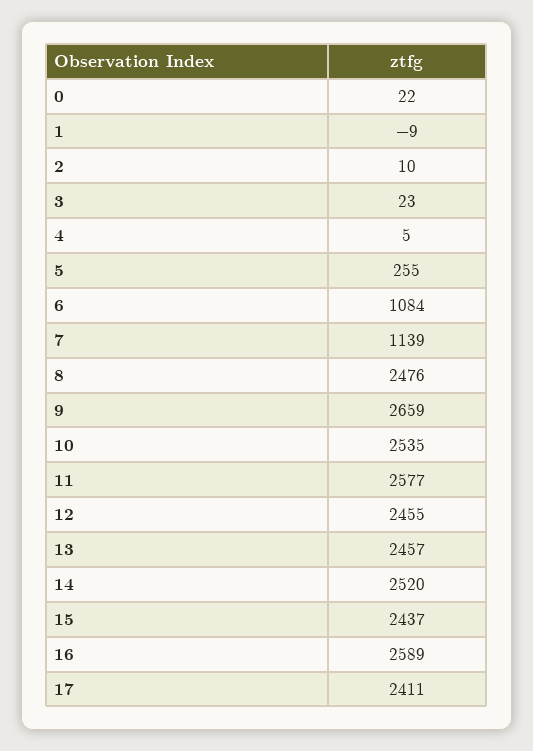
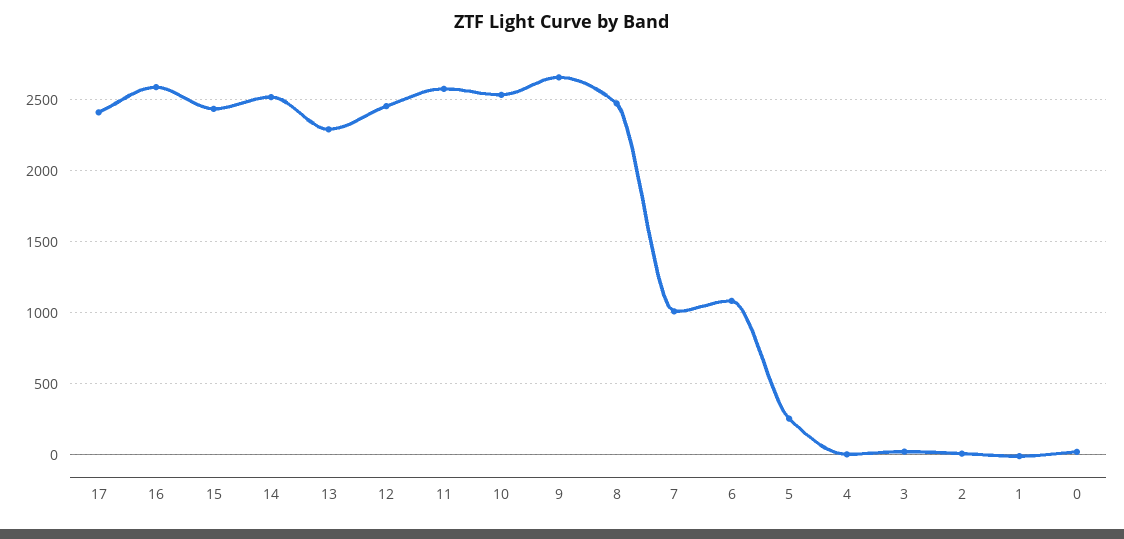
  {
    "0": 22,
    "1": -9,
    "2": 10,
    "3": 23,
    "4": 5,
    "5": 255,
    "6": 1084,
-   "7": 1139,
+   "7": 1000,
    "8": 2476,
    "9": 2659,
    "10": 2535,
    "11": 2577,
    "12": 2455,
-   "13": 2457,
+   "13": 2300,
    "14": 2520,
    "15": 2437,
    "16": 2589,
    "17": 2411
  }

